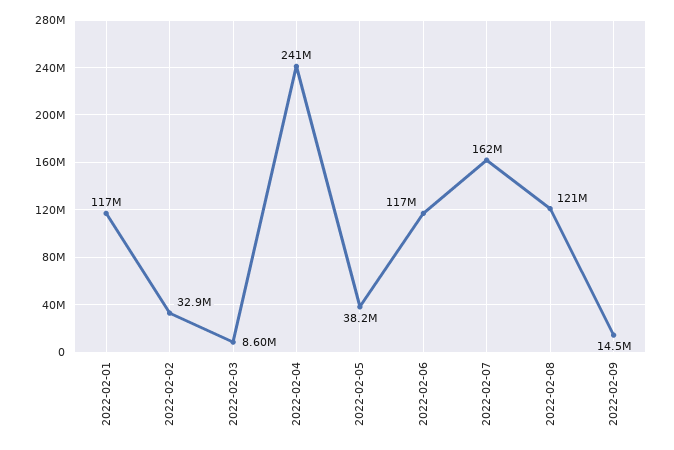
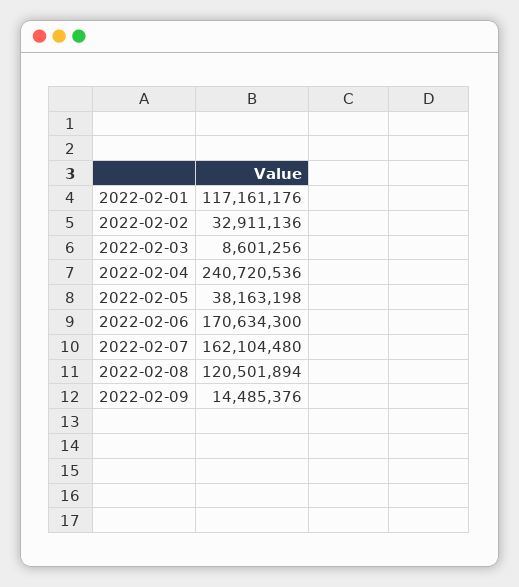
  {
    "2022-02-01": 117161176,
    "2022-02-02": 32911136,
    "2022-02-03": 8601256,
    "2022-02-04": 240720536,
    "2022-02-05": 38163198,
-   "2022-02-06": 117000000,
+   "2022-02-06": 170634300,
    "2022-02-07": 162104480,
    "2022-02-08": 120501894,
    "2022-02-09": 14485376
  }

